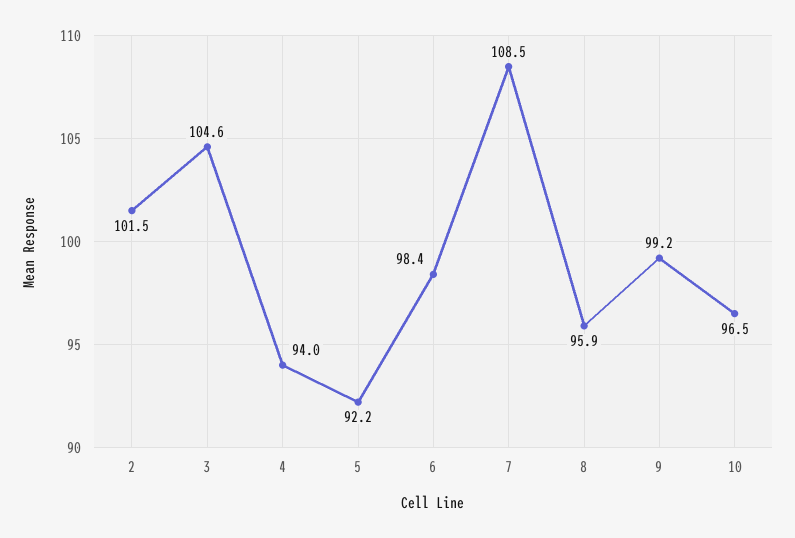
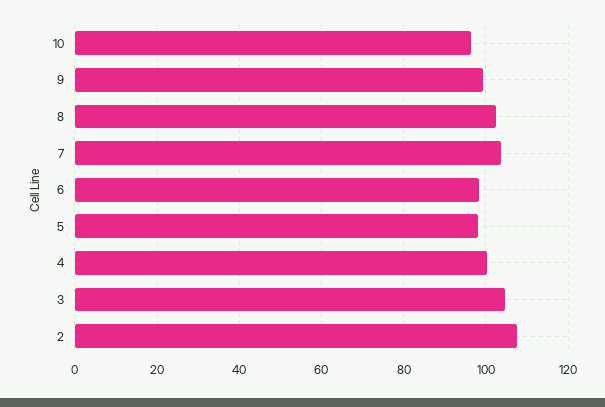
  {
-   "2": 101.5,
+   "2": 108,
    "3": 104.6,
-   "4": 94,
+   "4": 100,
-   "5": 92.2,
+   "5": 98,
    "6": 98.4,
-   "7": 108.5,
+   "7": 104,
-   "8": 95.9,
+   "8": 102,
    "9": 99.2,
    "10": 96.5
  }

